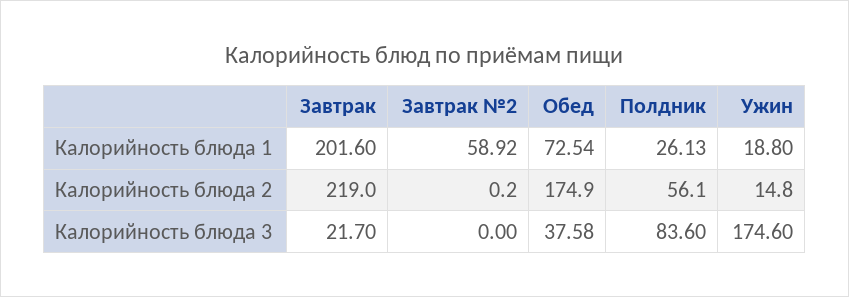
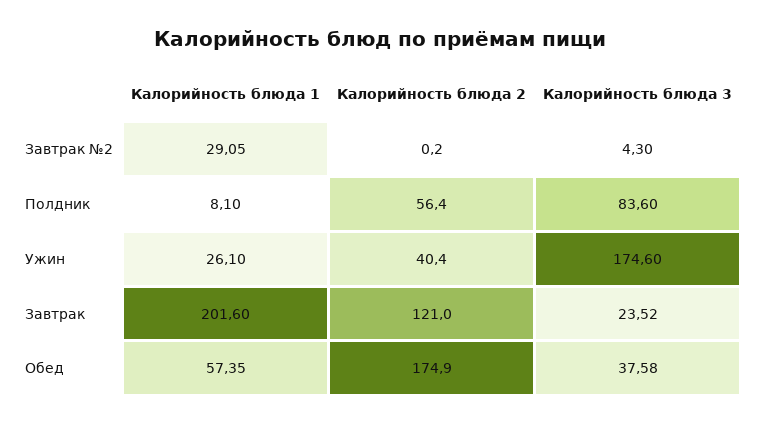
  {
    "Завтрак": {
      "Калорийность блюда 1": 201.6,
-     "Калорийность блюда 2": 219,
+     "Калорийность блюда 2": 121,
-     "Калорийность блюда 3": 21.7
+     "Калорийность блюда 3": 23.52
    },
    "Завтрак №2": {
-     "Калорийность блюда 1": 58.92,
+     "Калорийность блюда 1": 29.05,
      "Калорийность блюда 2": 0.2,
-     "Калорийность блюда 3": 0
+     "Калорийность блюда 3": 4.3
    },
    "Обед": {
-     "Калорийность блюда 1": 72.54,
+     "Калорийность блюда 1": 57.35,
      "Калорийность блюда 2": 174.9,
      "Калорийность блюда 3": 37.58
    },
    "Полдник": {
-     "Калорийность блюда 1": 26.13,
+     "Калорийность блюда 1": 8.1,
-     "Калорийность блюда 2": 56.1,
+     "Калорийность блюда 2": 56.4,
      "Калорийность блюда 3": 83.6
    },
    "Ужин": {
-     "Калорийность блюда 1": 18.8,
+     "Калорийность блюда 1": 26.1,
-     "Калорийность блюда 2": 14.8,
+     "Калорийность блюда 2": 40.4,
      "Калорийность блюда 3": 174.6
    }
  }

